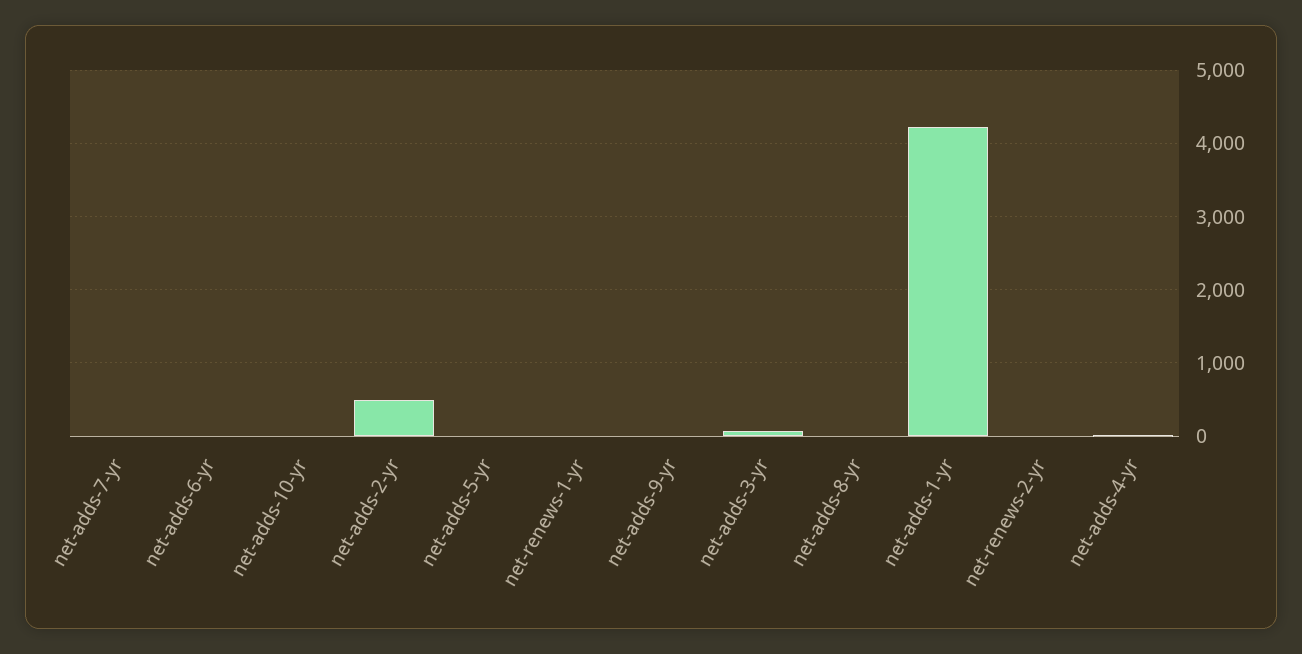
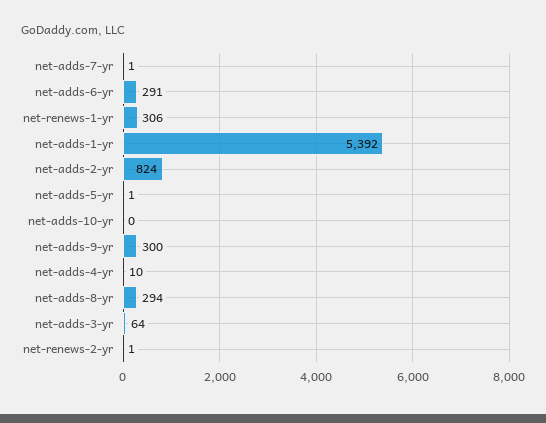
  {
    "net-adds-7-yr": 1,
-   "net-adds-6-yr": 0,
+   "net-adds-6-yr": 291,
    "net-adds-10-yr": 0,
-   "net-adds-2-yr": 500,
+   "net-adds-2-yr": 824,
    "net-adds-5-yr": 1,
-   "net-renews-1-yr": 0,
+   "net-renews-1-yr": 306,
-   "net-adds-9-yr": 0,
+   "net-adds-9-yr": 300,
    "net-adds-3-yr": 64,
-   "net-adds-8-yr": 0,
+   "net-adds-8-yr": 294,
-   "net-adds-1-yr": 4200,
+   "net-adds-1-yr": 5392,
    "net-renews-2-yr": 1,
    "net-adds-4-yr": 10
  }

